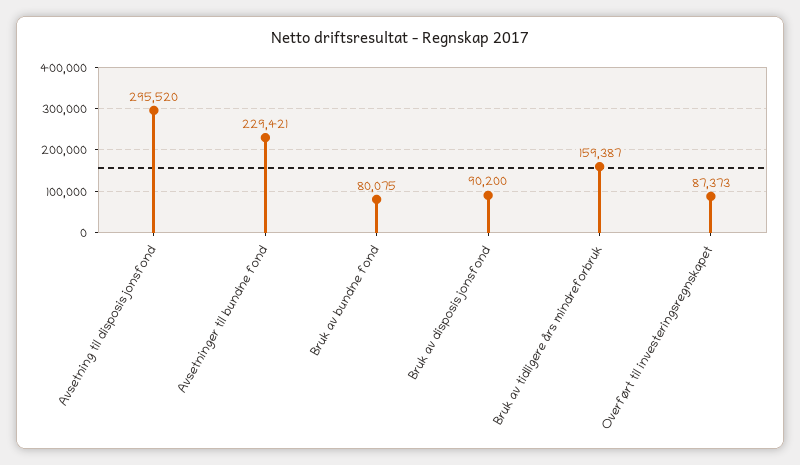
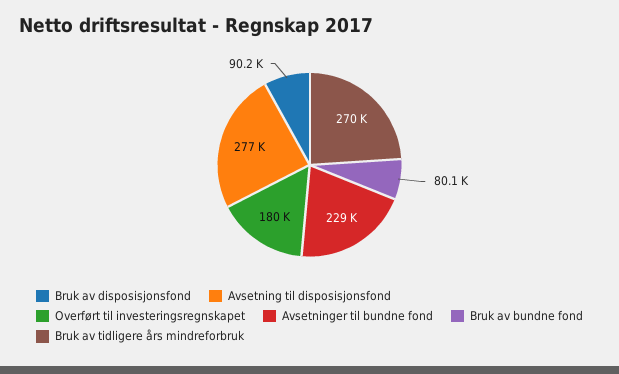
  {
-   "Avsetning til disposisjonsfond": 295520,
+   "Avsetning til disposisjonsfond": 277000,
    "Avsetninger til bundne fond": 229421,
    "Bruk av bundne fond": 80075,
    "Bruk av disposisjonsfond": 90200,
-   "Bruk av tidligere års mindreforbruk": 159387,
+   "Bruk av tidligere års mindreforbruk": 270000,
-   "Overført til investeringsregnskapet": 87373
+   "Overført til investeringsregnskapet": 180000
  }

